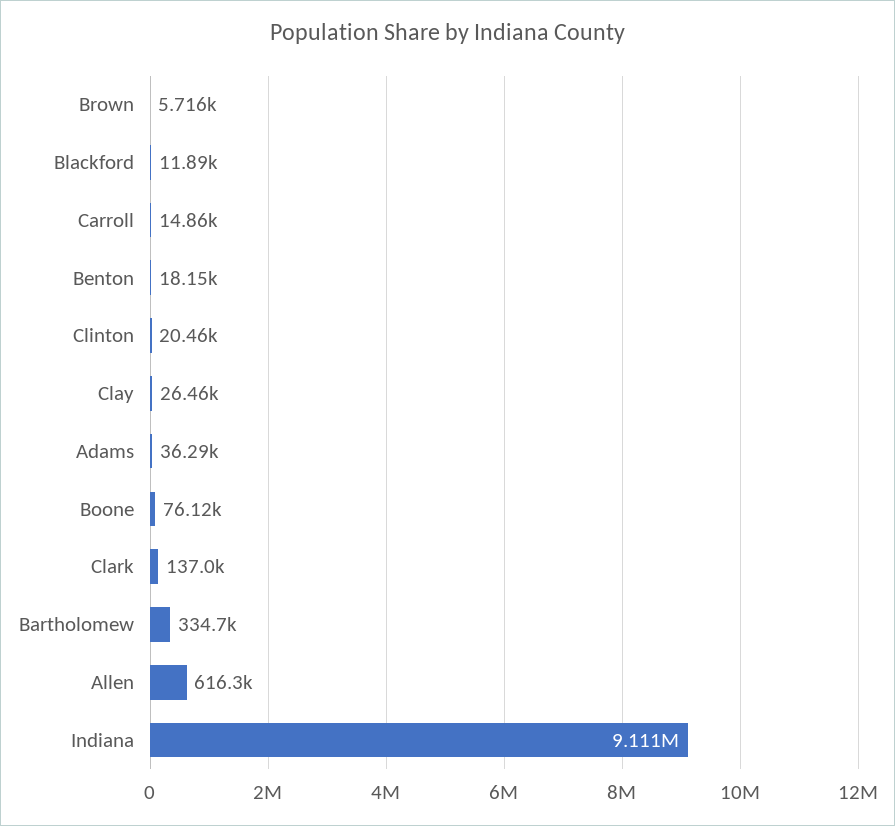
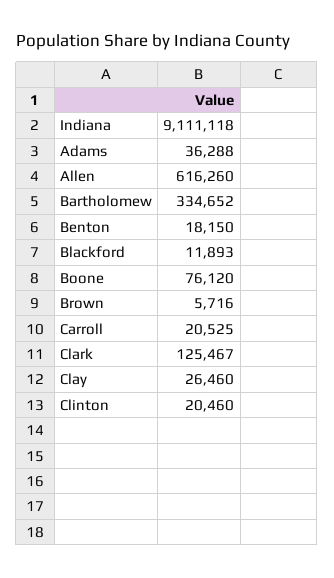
  {
    "Brown": 5716,
    "Blackford": 11893,
-   "Carroll": 14860,
+   "Carroll": 20525,
    "Benton": 18150,
    "Clinton": 20460,
    "Clay": 26460,
    "Adams": 36288,
    "Boone": 76120,
-   "Clark": 137000,
+   "Clark": 125467,
    "Bartholomew": 334652,
    "Allen": 616260,
    "Indiana": 9111118
  }

